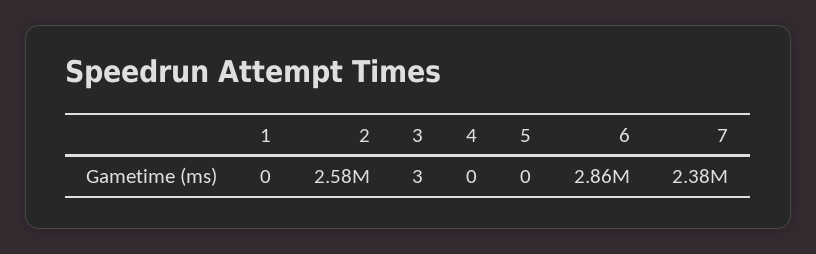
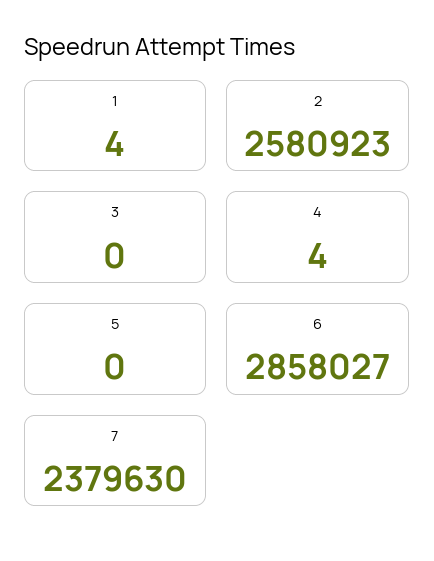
  {
-   "1": 0,
+   "1": 4,
    "2": 2580923,
-   "3": 3,
+   "3": 0,
-   "4": 0,
+   "4": 4,
    "5": 0,
    "6": 2858027,
    "7": 2379630
  }

